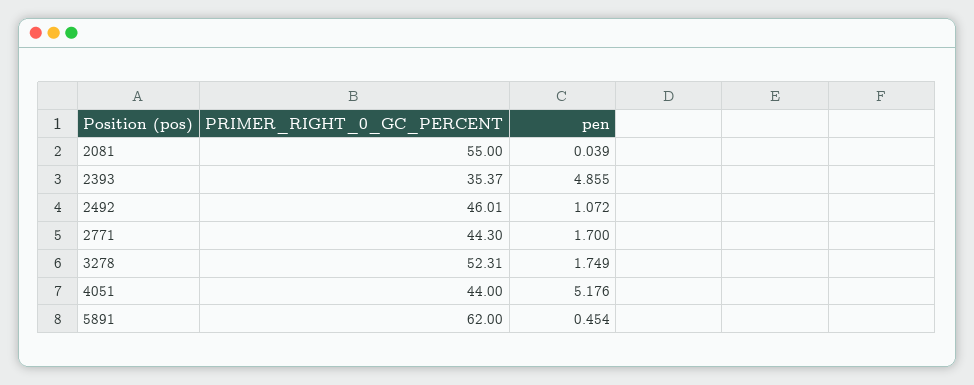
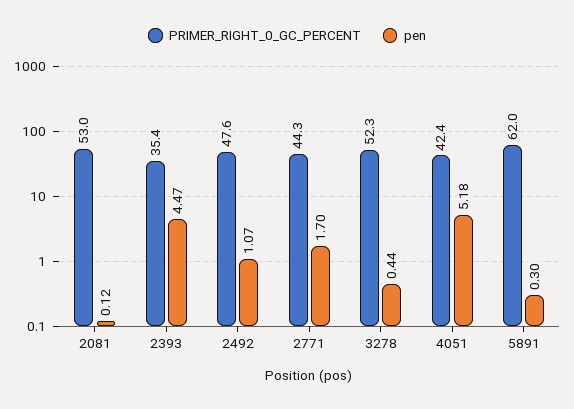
  {
    "PRIMER_RIGHT_0_GC_PERCENT": {
-     "2081": 55,
+     "2081": 53,
      "2393": 35.37,
-     "2492": 46.01,
+     "2492": 47.6,
      "2771": 44.3,
      "3278": 52.31,
-     "4051": 44,
+     "4051": 42.4,
      "5891": 62
    },
    "pen": {
-     "2081": 0.039,
+     "2081": 0.12,
-     "2393": 4.855,
+     "2393": 4.47,
      "2492": 1.072,
      "2771": 1.7,
-     "3278": 1.749,
+     "3278": 0.44,
      "4051": 5.176,
-     "5891": 0.454
+     "5891": 0.3
    }
  }

